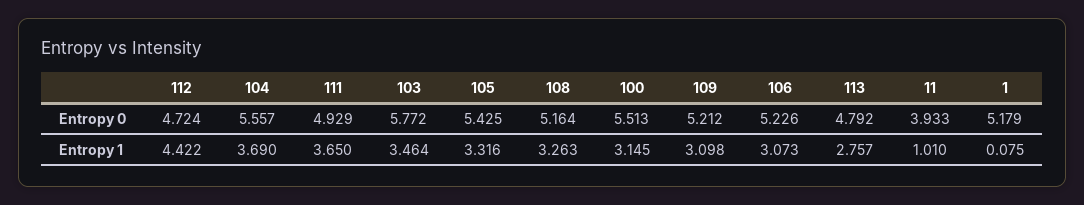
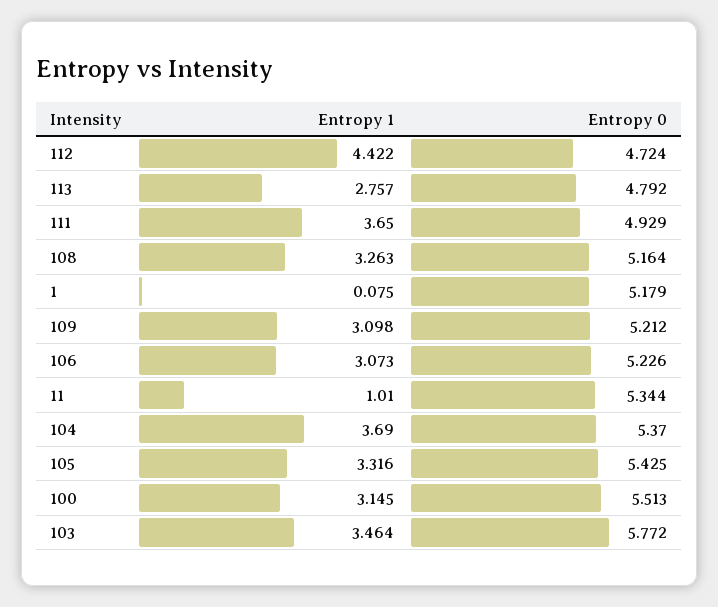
  {
    "112": {
      "Entropy 0": 4.724,
      "Entropy 1": 4.422
    },
    "104": {
-     "Entropy 0": 5.557,
+     "Entropy 0": 5.37,
      "Entropy 1": 3.69
    },
    "111": {
      "Entropy 0": 4.929,
      "Entropy 1": 3.65
    },
    "103": {
      "Entropy 0": 5.772,
      "Entropy 1": 3.464
    },
    "105": {
      "Entropy 0": 5.425,
      "Entropy 1": 3.316
    },
    "108": {
      "Entropy 0": 5.164,
      "Entropy 1": 3.263
    },
    "100": {
      "Entropy 0": 5.513,
      "Entropy 1": 3.145
    },
    "109": {
      "Entropy 0": 5.212,
      "Entropy 1": 3.098
    },
    "106": {
      "Entropy 0": 5.226,
      "Entropy 1": 3.073
    },
    "113": {
      "Entropy 0": 4.792,
      "Entropy 1": 2.757
    },
    "11": {
-     "Entropy 0": 3.933,
+     "Entropy 0": 5.344,
      "Entropy 1": 1.01
    },
    "1": {
      "Entropy 0": 5.179,
      "Entropy 1": 0.075
    }
  }

